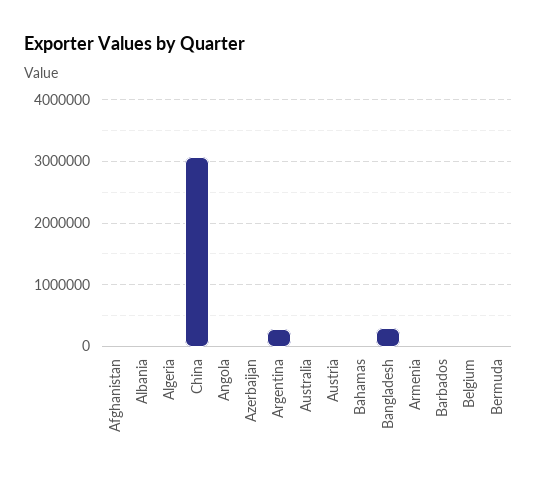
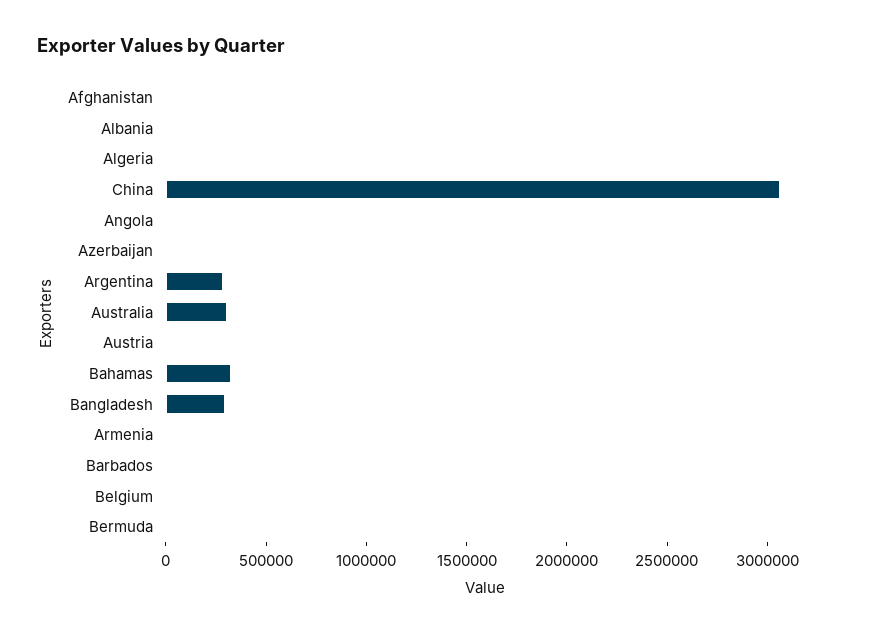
  {
    "Afghanistan": 0,
    "Albania": 0,
    "Algeria": 0,
    "China": 3100000,
    "Angola": 0,
    "Azerbaijan": 0,
    "Argentina": 300000,
-   "Australia": 0,
+   "Australia": 300000,
    "Austria": 0,
-   "Bahamas": 0,
+   "Bahamas": 300000,
    "Bangladesh": 300000,
    "Armenia": 0,
    "Barbados": 0,
    "Belgium": 0,
    "Bermuda": 0
  }

